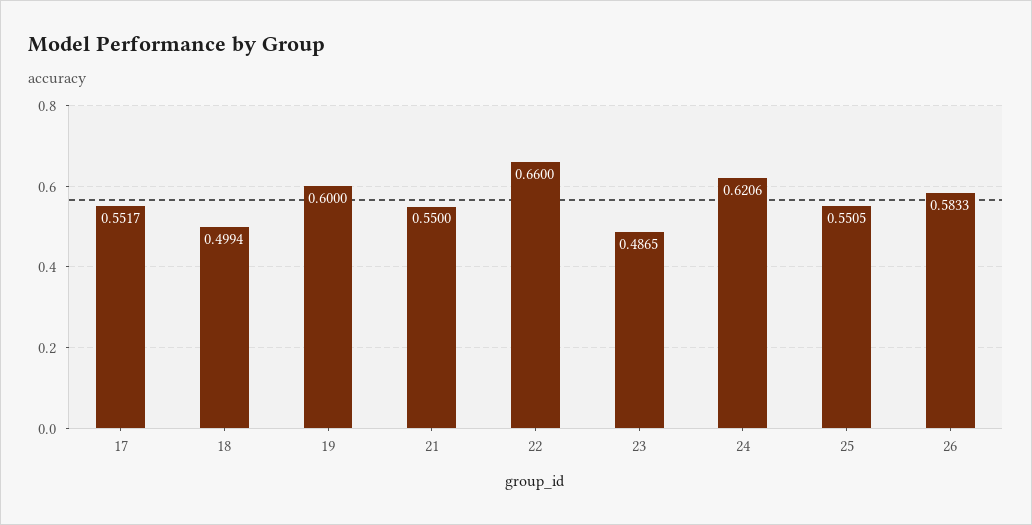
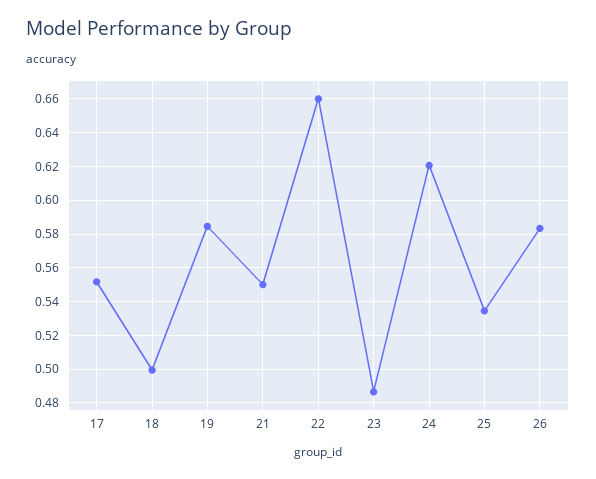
  {
    "17": 0.5517,
    "18": 0.4994,
-   "19": 0.6,
+   "19": 0.585,
    "21": 0.55,
    "22": 0.66,
    "23": 0.4865,
    "24": 0.6206,
-   "25": 0.5505,
+   "25": 0.535,
    "26": 0.5833
  }

